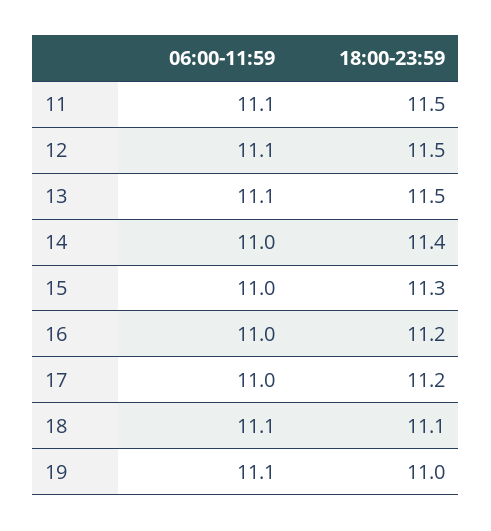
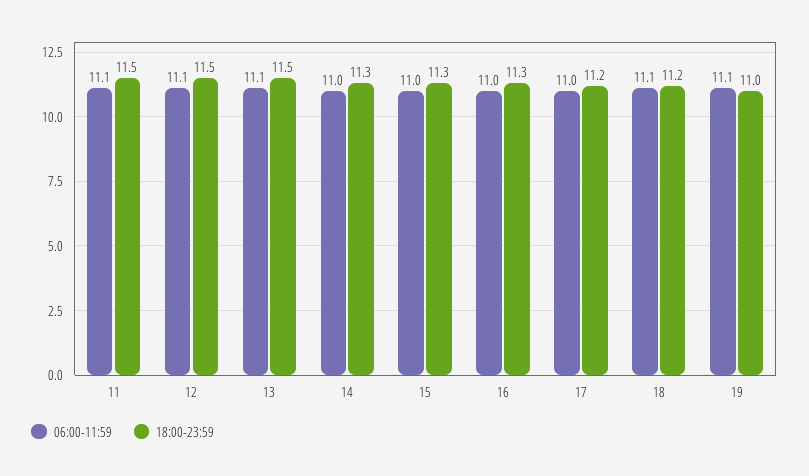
  {
    "06:00-11:59": {
      "11": 11.1,
      "12": 11.1,
      "13": 11.1,
      "14": 11,
      "15": 11,
      "16": 11,
      "17": 11,
      "18": 11.1,
      "19": 11.1
    },
    "18:00-23:59": {
      "11": 11.5,
      "12": 11.5,
      "13": 11.5,
-     "14": 11.4,
+     "14": 11.3,
      "15": 11.3,
-     "16": 11.2,
+     "16": 11.3,
      "17": 11.2,
-     "18": 11.1,
+     "18": 11.2,
      "19": 11
    }
  }

